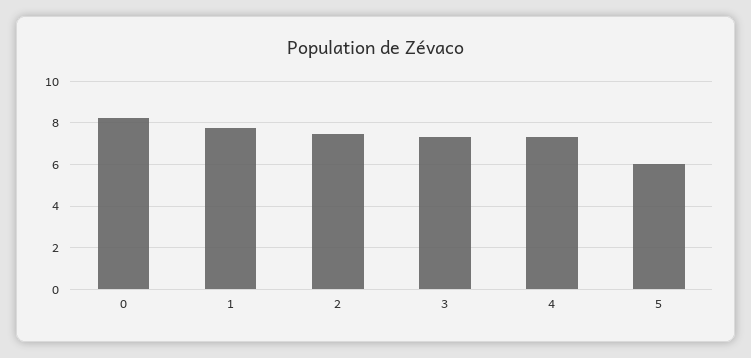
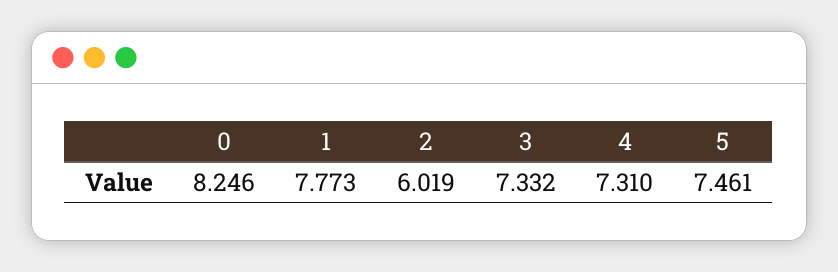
  {
    "0": 8.246,
    "1": 7.773,
-   "2": 7.5,
+   "2": 6.019,
    "3": 7.332,
    "4": 7.31,
-   "5": 6
+   "5": 7.461
  }

